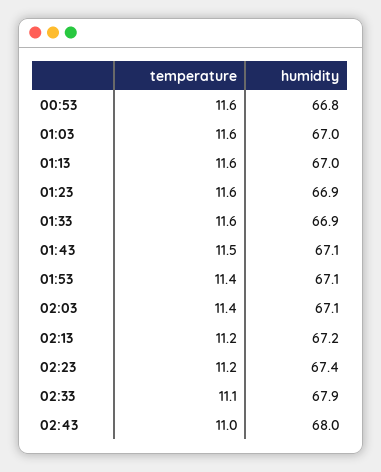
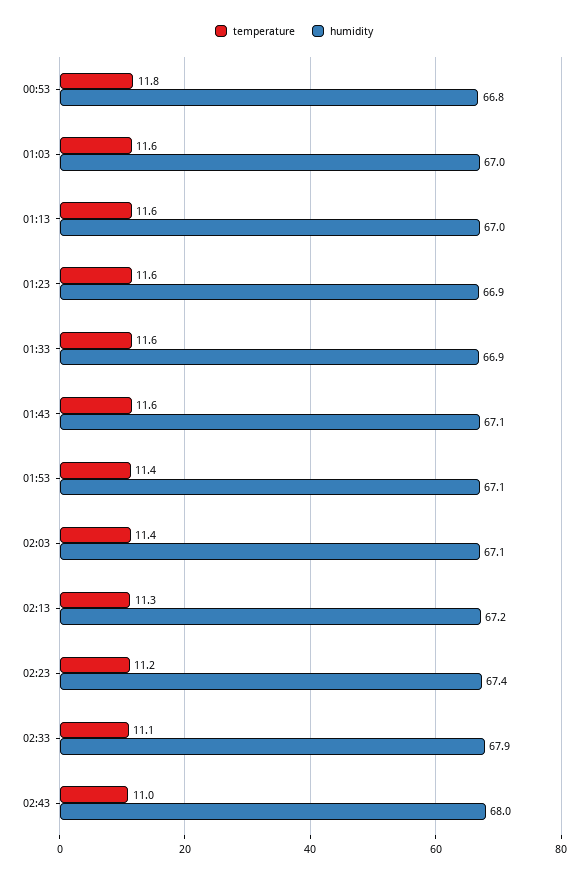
  {
    "temperature": {
-     "00:53": 11.6,
+     "00:53": 11.8,
      "01:03": 11.6,
      "01:13": 11.6,
      "01:23": 11.6,
      "01:33": 11.6,
-     "01:43": 11.5,
+     "01:43": 11.6,
      "01:53": 11.4,
      "02:03": 11.4,
-     "02:13": 11.2,
+     "02:13": 11.3,
      "02:23": 11.2,
      "02:33": 11.1,
      "02:43": 11
    },
    "humidity": {
      "00:53": 66.8,
      "01:03": 67,
      "01:13": 67,
      "01:23": 66.9,
      "01:33": 66.9,
      "01:43": 67.1,
      "01:53": 67.1,
      "02:03": 67.1,
      "02:13": 67.2,
      "02:23": 67.4,
      "02:33": 67.9,
      "02:43": 68
    }
  }

